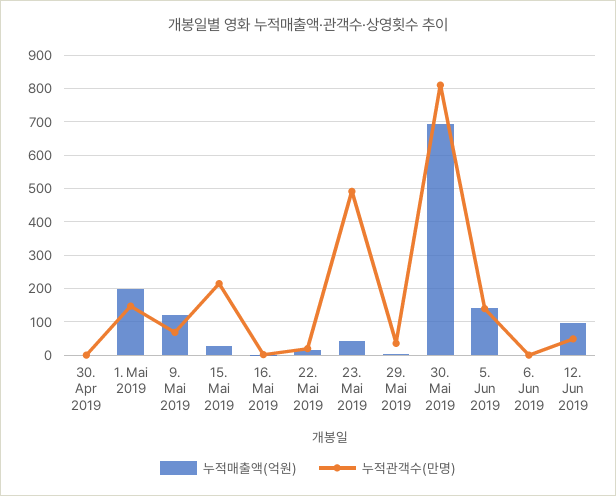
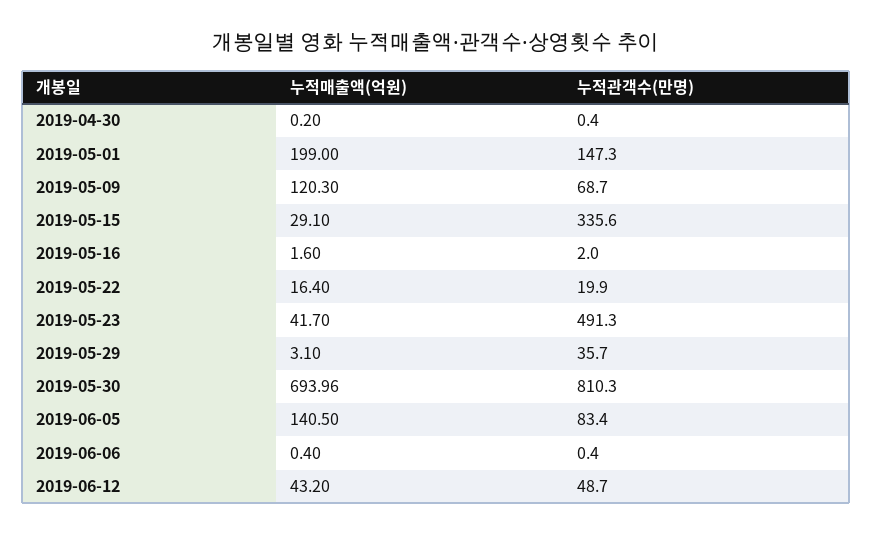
  {
    "누적매출액(억원)": {
      "30. Apr 2019": 0.2,
      "1. Mai 2019": 199,
      "9. Mai 2019": 120.3,
      "15. Mai 2019": 29.1,
      "16. Mai 2019": 1.6,
      "22. Mai 2019": 16.4,
      "23. Mai 2019": 41.7,
      "29. Mai 2019": 3.1,
      "30. Mai 2019": 693.96,
      "5. Jun 2019": 140.5,
      "6. Jun 2019": 0.4,
-     "12. Jun 2019": 100
+     "12. Jun 2019": 43.2
    },
    "누적관객수(만명)": {
      "30. Apr 2019": 0.4,
      "1. Mai 2019": 147.3,
      "9. Mai 2019": 68.7,
-     "15. Mai 2019": 220,
+     "15. Mai 2019": 335.6,
      "16. Mai 2019": 2,
      "22. Mai 2019": 19.9,
      "23. Mai 2019": 491.3,
      "29. Mai 2019": 35.7,
      "30. Mai 2019": 810.3,
-     "5. Jun 2019": 140,
+     "5. Jun 2019": 83.4,
      "6. Jun 2019": 0.4,
      "12. Jun 2019": 48.7
    }
  }

